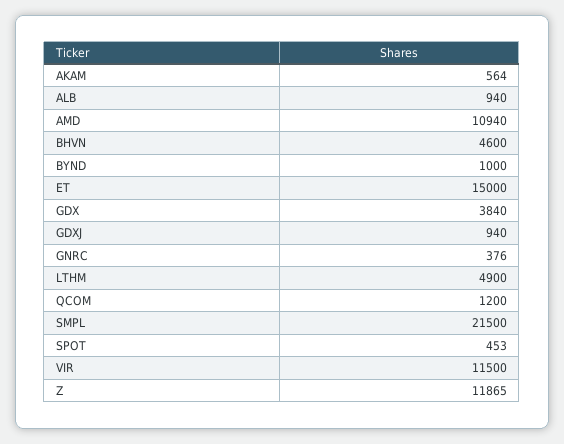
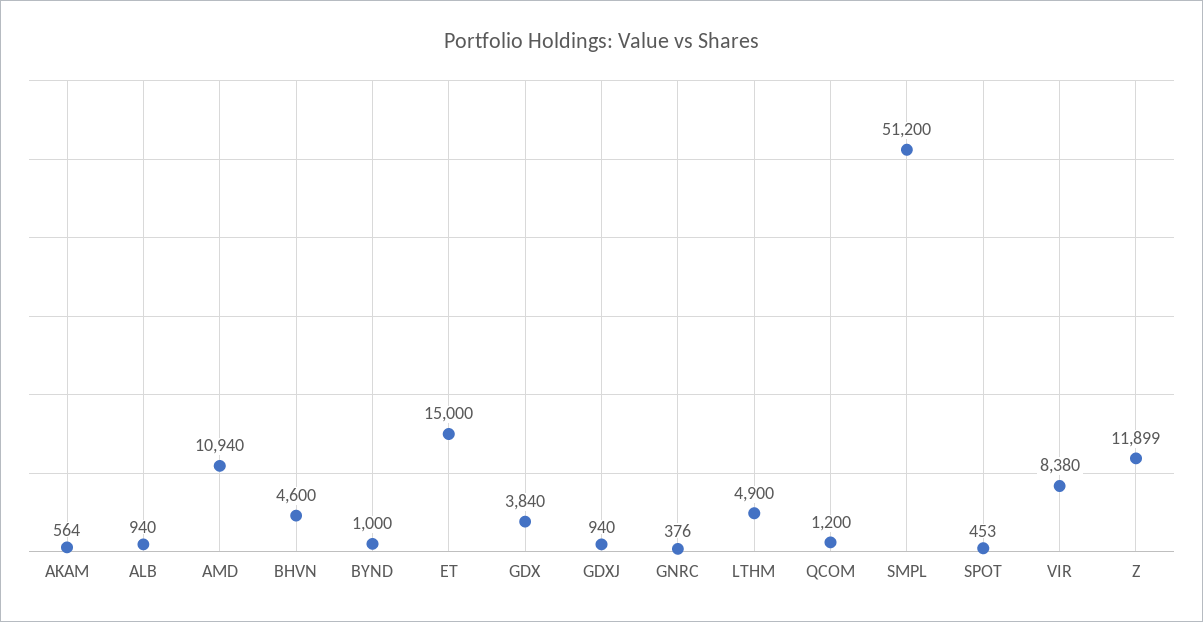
  {
    "AKAM": 564,
    "ALB": 940,
    "AMD": 10940,
    "BHVN": 4600,
    "BYND": 1000,
    "ET": 15000,
    "GDX": 3840,
    "GDXJ": 940,
    "GNRC": 376,
    "LTHM": 4900,
    "QCOM": 1200,
-   "SMPL": 21500,
+   "SMPL": 51200,
    "SPOT": 453,
-   "VIR": 11500,
+   "VIR": 8380,
-   "Z": 11865
+   "Z": 11899
  }

